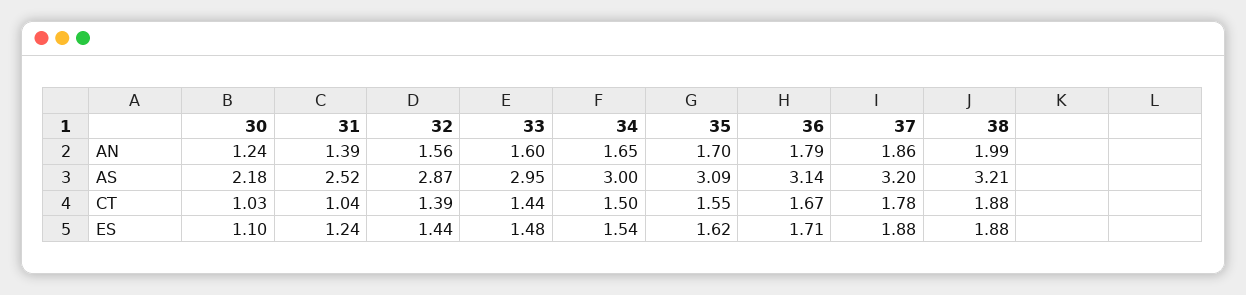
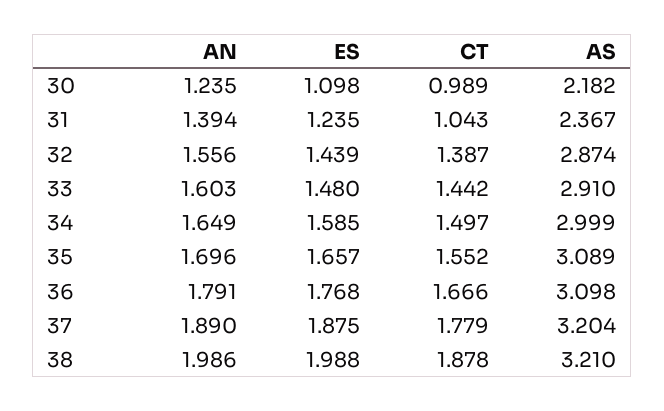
  {
    "30": {
      "AN": 1.235,
      "AS": 2.182,
-     "CT": 1.03,
+     "CT": 0.989,
      "ES": 1.098
    },
    "31": {
      "AN": 1.394,
-     "AS": 2.52,
+     "AS": 2.367,
      "CT": 1.043,
      "ES": 1.235
    },
    "32": {
      "AN": 1.556,
      "AS": 2.874,
      "CT": 1.387,
      "ES": 1.439
    },
    "33": {
      "AN": 1.603,
-     "AS": 2.95,
+     "AS": 2.91,
      "CT": 1.442,
      "ES": 1.48
    },
    "34": {
      "AN": 1.649,
      "AS": 2.999,
      "CT": 1.497,
-     "ES": 1.54
+     "ES": 1.585
    },
    "35": {
      "AN": 1.696,
      "AS": 3.089,
      "CT": 1.552,
-     "ES": 1.62
+     "ES": 1.657
    },
    "36": {
      "AN": 1.791,
-     "AS": 3.14,
+     "AS": 3.098,
      "CT": 1.666,
-     "ES": 1.71
+     "ES": 1.768
    },
    "37": {
-     "AN": 1.86,
+     "AN": 1.89,
      "AS": 3.204,
      "CT": 1.779,
      "ES": 1.875
    },
    "38": {
      "AN": 1.986,
      "AS": 3.21,
      "CT": 1.878,
-     "ES": 1.88
+     "ES": 1.988
    }
  }

